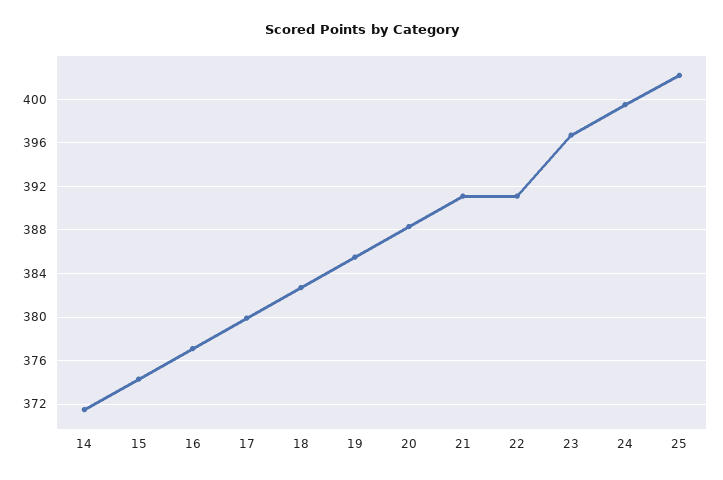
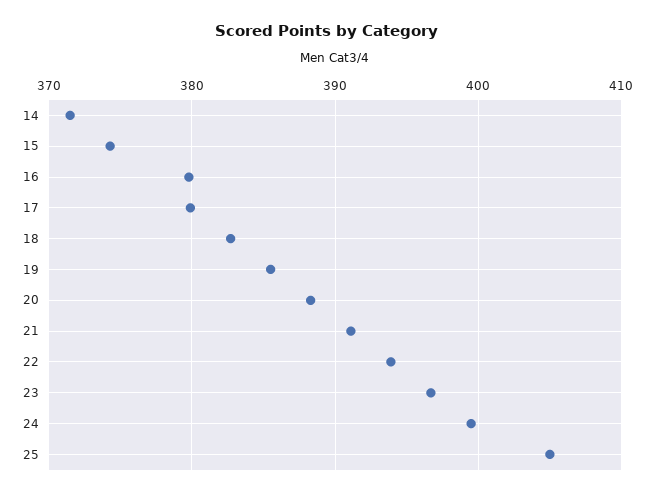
  {
    "14": 372,
    "15": 374,
-   "16": 377,
+   "16": 380,
    "17": 380,
    "18": 383,
    "19": 386,
    "20": 388,
    "21": 391,
-   "22": 391,
+   "22": 394,
    "23": 397,
    "24": 400,
-   "25": 402
+   "25": 405
  }

